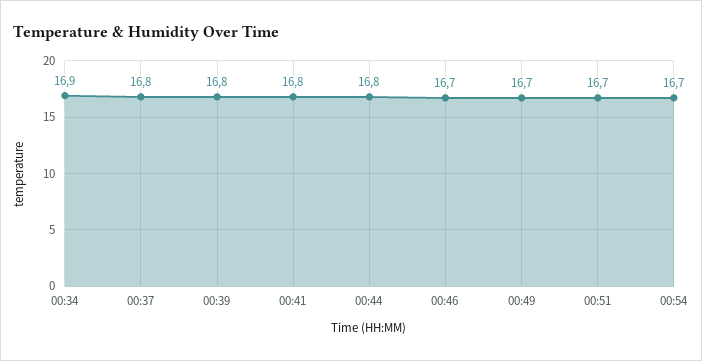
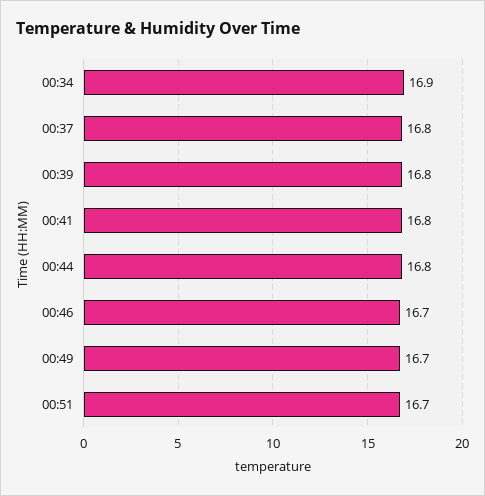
  {
    "00:34": 16.9,
    "00:37": 16.8,
    "00:39": 16.8,
    "00:41": 16.8,
    "00:44": 16.8,
    "00:46": 16.7,
    "00:49": 16.7,
-   "00:51": 16.7,
+   "00:51": 16.7
-   "00:54": 16.7
  }

